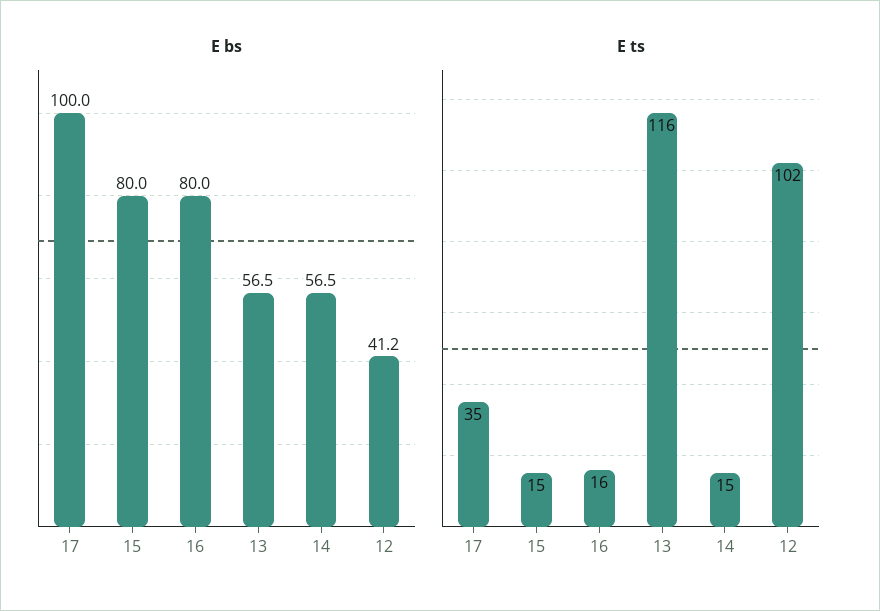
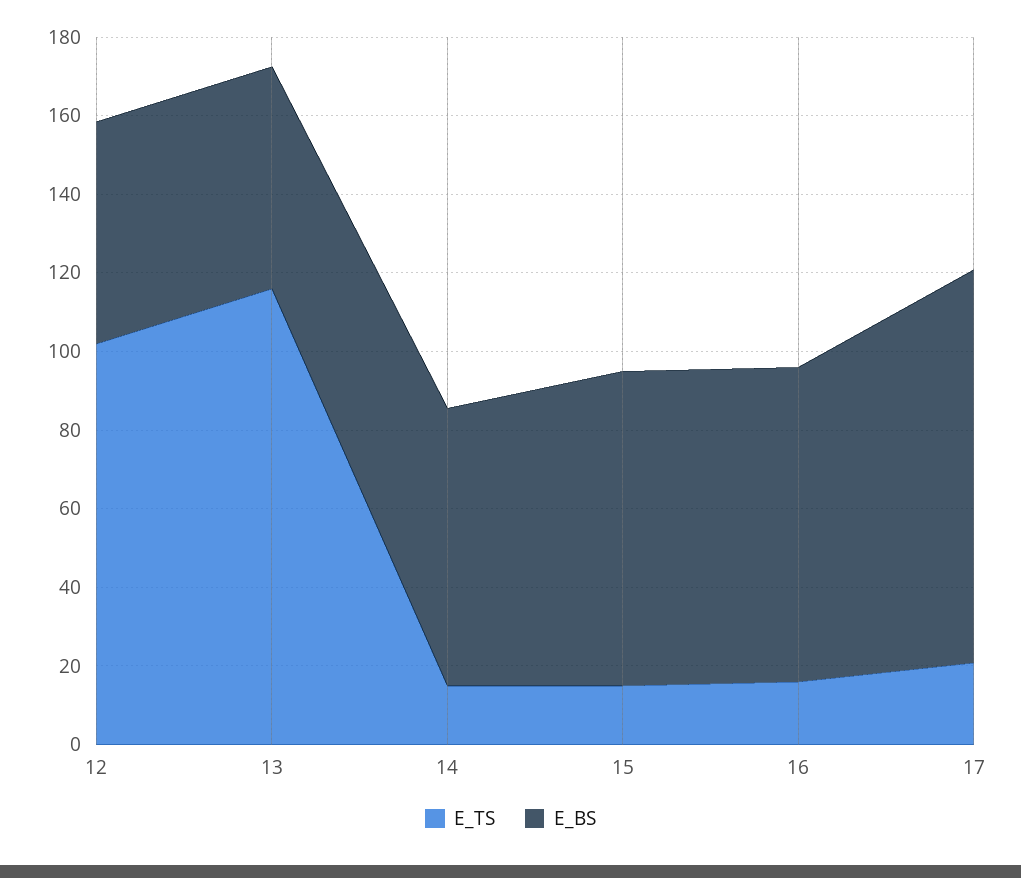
  {
    "E bs": {
      "17": 100,
      "15": 80,
      "16": 80,
      "13": 56.5,
-     "14": 56.5,
+     "14": 70,
-     "12": 41.2
+     "12": 55
    },
    "E ts": {
-     "17": 35,
+     "17": 20,
      "15": 15,
      "16": 16,
      "13": 116,
      "14": 15,
      "12": 102
    }
  }

